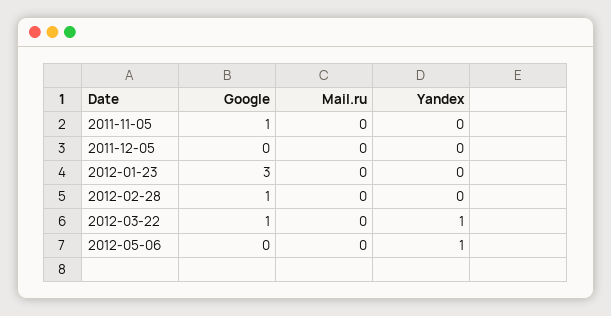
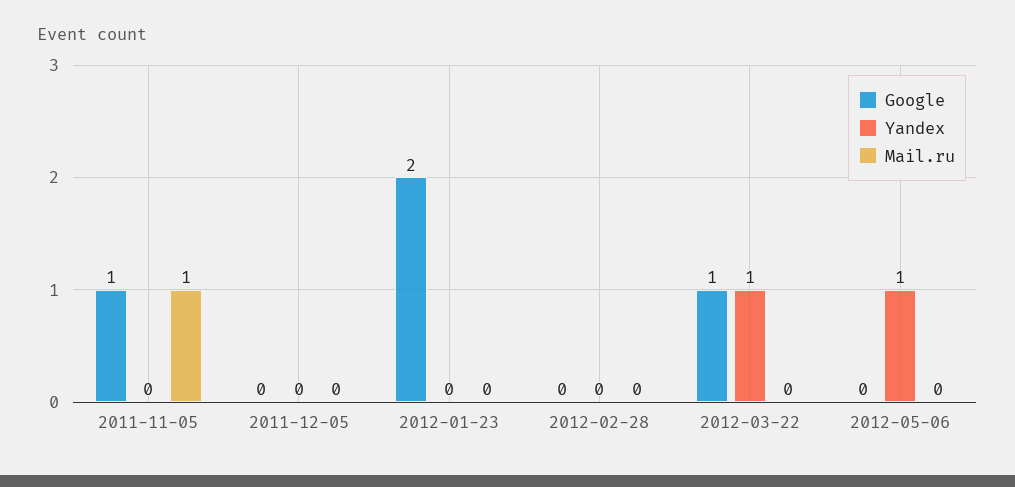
  {
    "Google": {
      "2011-11-05": 1,
      "2011-12-05": 0,
-     "2012-01-23": 3,
+     "2012-01-23": 2,
-     "2012-02-28": 1,
+     "2012-02-28": 0,
      "2012-03-22": 1,
      "2012-05-06": 0
    },
    "Mail.ru": {
-     "2011-11-05": 0,
+     "2011-11-05": 1,
      "2011-12-05": 0,
      "2012-01-23": 0,
      "2012-02-28": 0,
      "2012-03-22": 0,
      "2012-05-06": 0
    },
    "Yandex": {
      "2011-11-05": 0,
      "2011-12-05": 0,
      "2012-01-23": 0,
      "2012-02-28": 0,
      "2012-03-22": 1,
      "2012-05-06": 1
    }
  }

